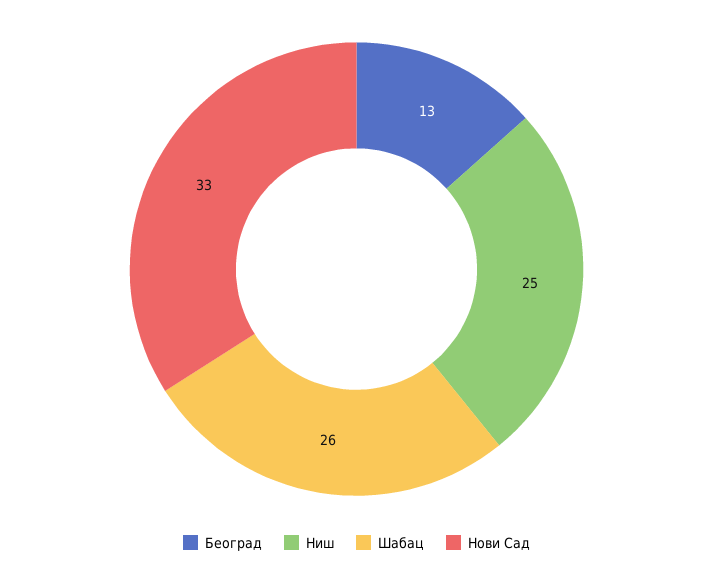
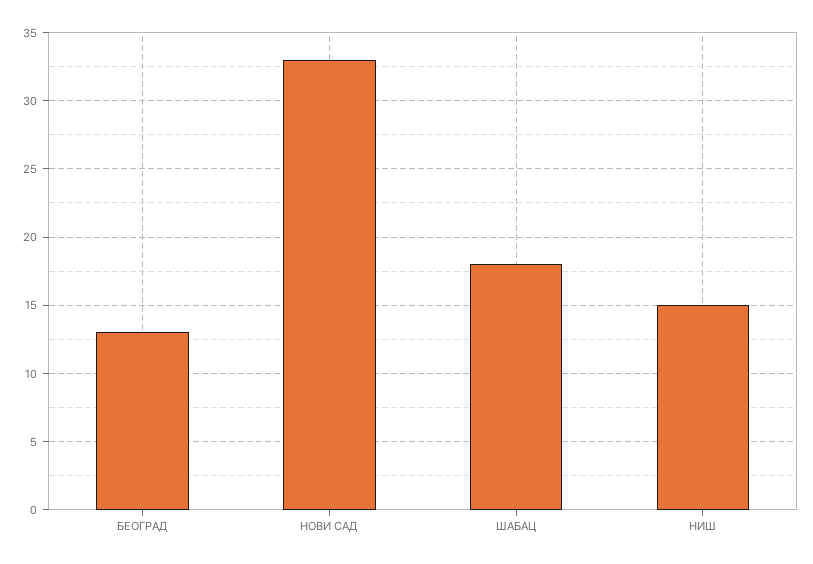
  {
    "Београд": 13,
-   "Ниш": 25,
+   "Ниш": 15,
-   "Шабац": 26,
+   "Шабац": 18,
    "Нови Сад": 33
  }

